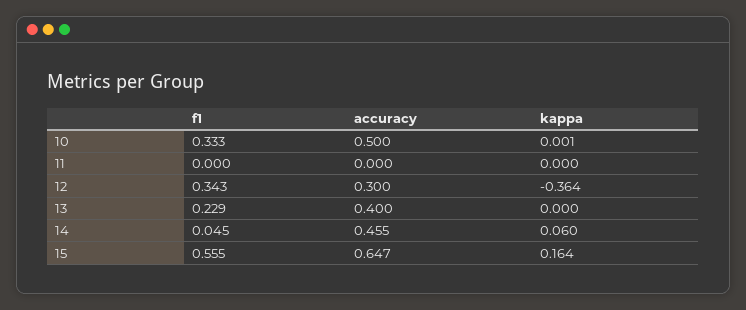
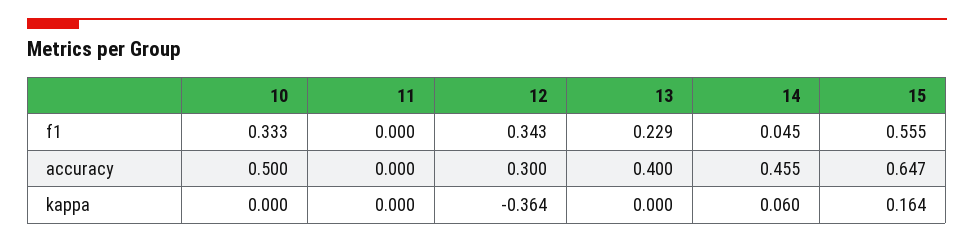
  {
    "f1": {
      "10": 0.333,
      "11": 0,
      "12": 0.343,
      "13": 0.229,
      "14": 0.045,
      "15": 0.555
    },
    "accuracy": {
      "10": 0.5,
      "11": 0,
      "12": 0.3,
      "13": 0.4,
      "14": 0.455,
      "15": 0.647
    },
    "kappa": {
-     "10": 0.001,
+     "10": 0,
      "11": 0,
      "12": -0.364,
      "13": 0,
      "14": 0.06,
      "15": 0.164
    }
  }

